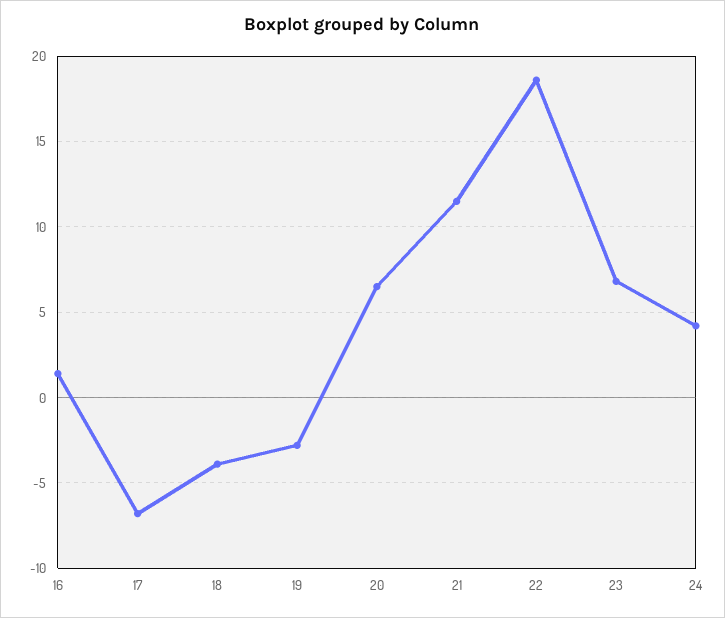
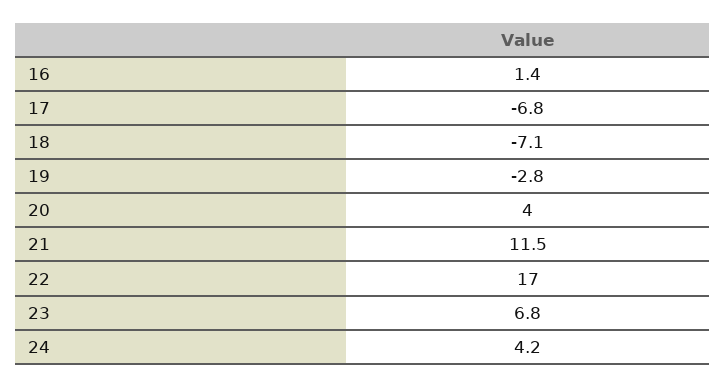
  {
    "16": 1.4,
    "17": -6.8,
-   "18": -4,
+   "18": -7.1,
    "19": -2.8,
-   "20": 6.5,
+   "20": 4,
    "21": 11.5,
-   "22": 18.5,
+   "22": 17,
    "23": 6.8,
    "24": 4.2
  }

